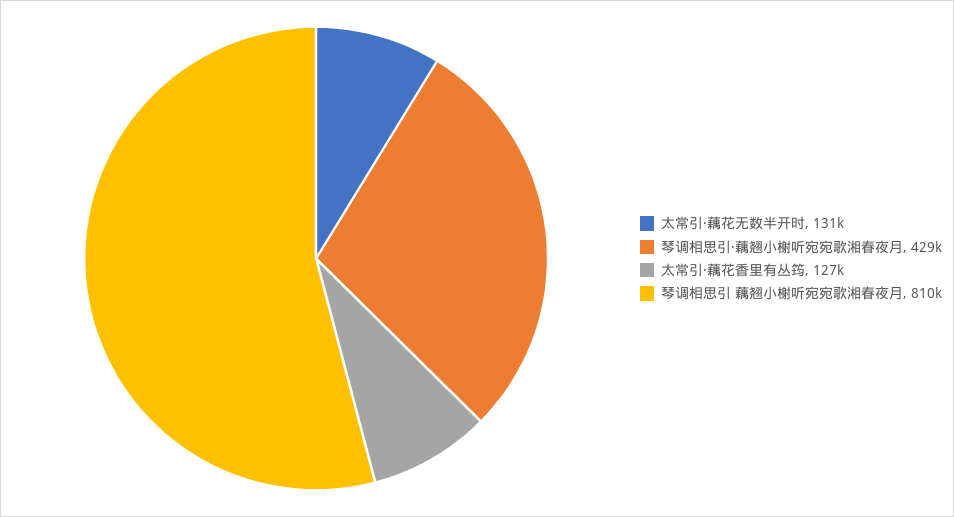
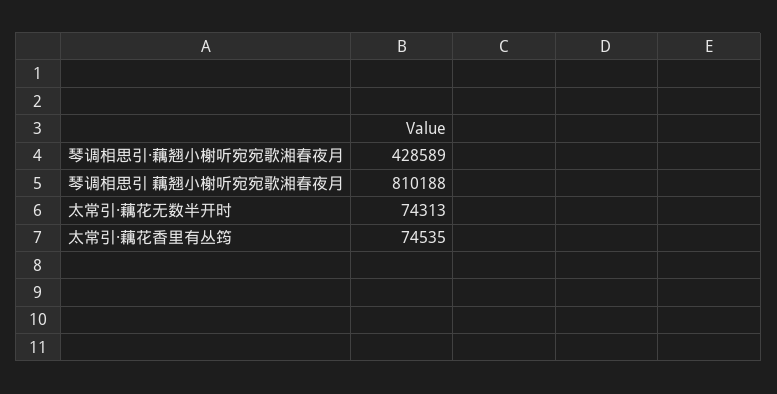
  {
-   "太常引·藕花无数半开时": 131000,
+   "太常引·藕花无数半开时": 74313,
    "琴调相思引·藕翘小榭听宛宛歌湘春夜月": 428589,
-   "太常引·藕花香里有丛筠": 127000,
+   "太常引·藕花香里有丛筠": 74535,
    "琴调相思引 藕翘小榭听宛宛歌湘春夜月": 810188
  }

